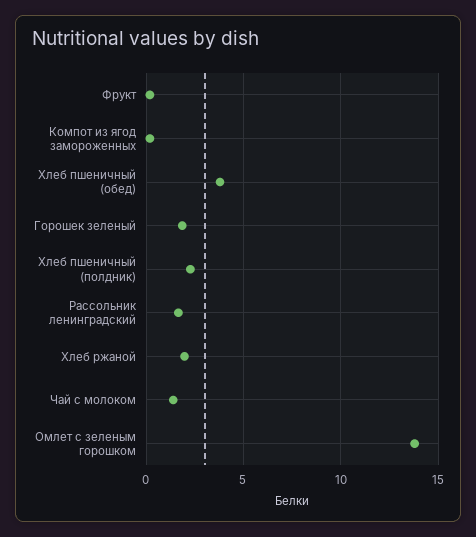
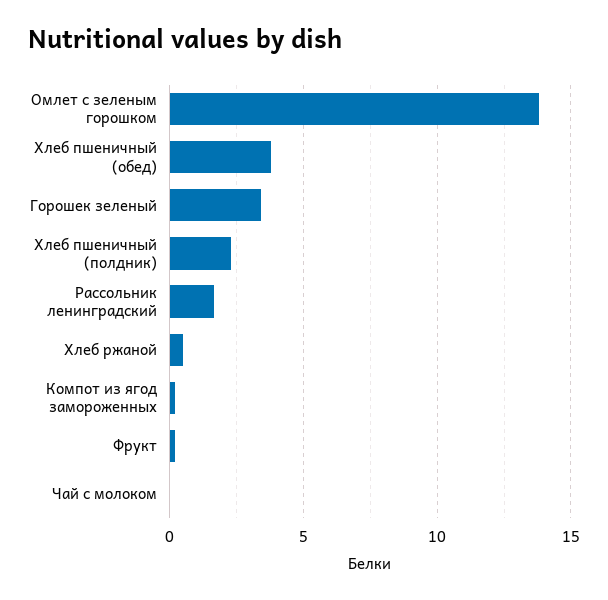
  {
    "Фрукт": 0,
    "Компот из ягод замороженных": 0,
    "Хлеб пшеничный (обед)": 4,
-   "Горошек зеленый": 2,
+   "Горошек зеленый": 3.5,
    "Хлеб пшеничный (полдник)": 2.5,
    "Рассольник ленинградский": 1.5,
-   "Хлеб ржаной": 2,
+   "Хлеб ржаной": 0.5,
-   "Чай с молоком": 1.5,
+   "Чай с молоком": 0,
    "Омлет с зеленым горошком": 14
  }

